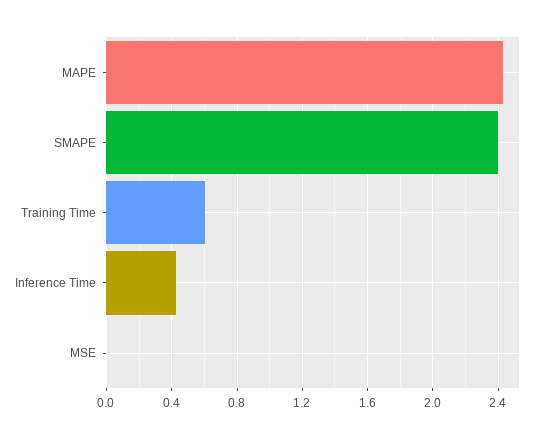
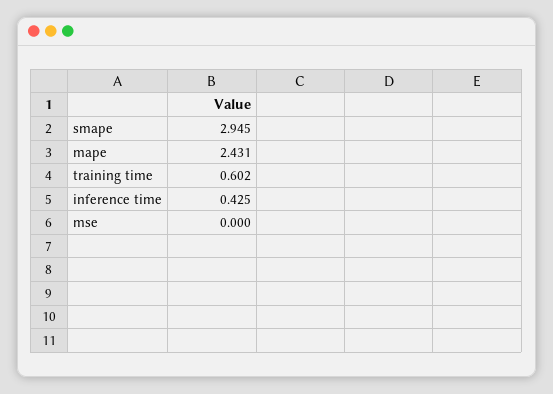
  {
    "MAPE": 2.431,
-   "SMAPE": 2.4,
+   "SMAPE": 2.945,
    "Training Time": 0.602,
    "Inference Time": 0.425,
    "MSE": 0
  }

